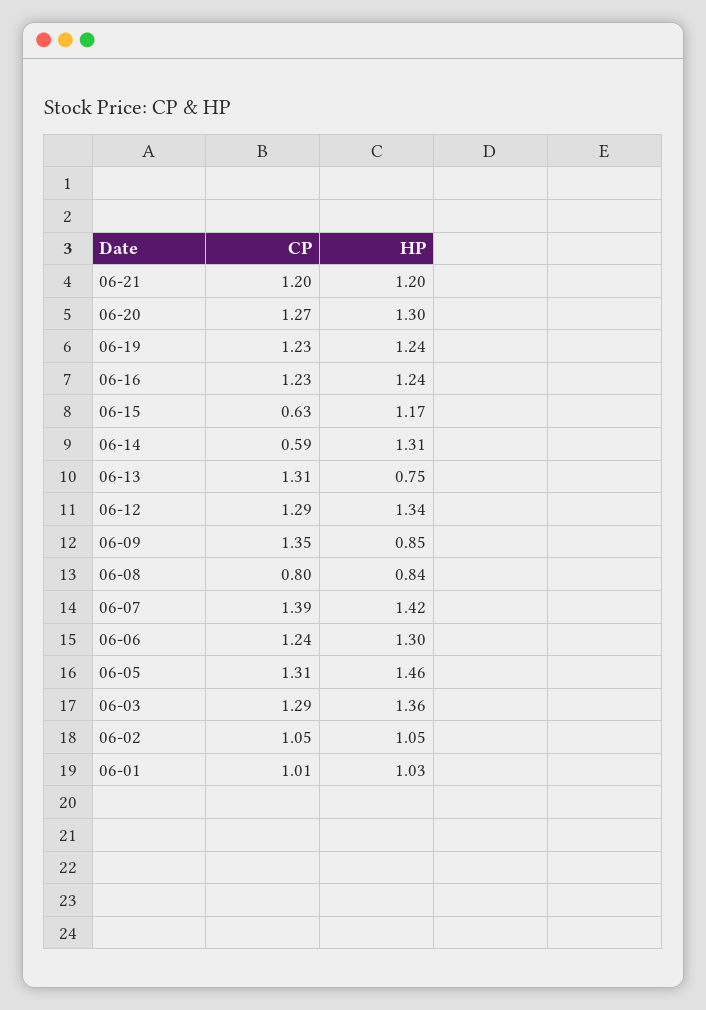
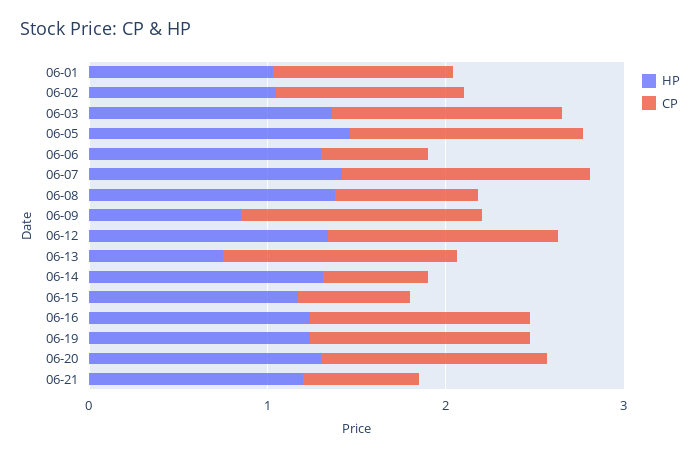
  {
    "CP": {
-     "06-21": 1.2,
+     "06-21": 0.6,
      "06-20": 1.27,
      "06-19": 1.23,
      "06-16": 1.23,
      "06-15": 0.63,
      "06-14": 0.59,
      "06-13": 1.31,
      "06-12": 1.29,
      "06-09": 1.35,
      "06-08": 0.8,
      "06-07": 1.39,
-     "06-06": 1.24,
+     "06-06": 0.6,
      "06-05": 1.31,
      "06-03": 1.29,
      "06-02": 1.05,
      "06-01": 1.01
    },
    "HP": {
      "06-21": 1.2,
      "06-20": 1.3,
      "06-19": 1.24,
      "06-16": 1.24,
      "06-15": 1.17,
      "06-14": 1.31,
      "06-13": 0.75,
      "06-12": 1.34,
      "06-09": 0.85,
-     "06-08": 0.84,
+     "06-08": 1.4,
      "06-07": 1.42,
      "06-06": 1.3,
      "06-05": 1.46,
      "06-03": 1.36,
      "06-02": 1.05,
      "06-01": 1.03
    }
  }

